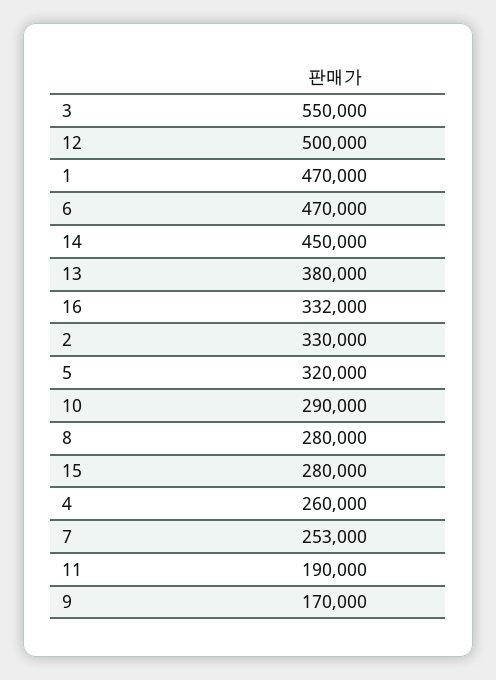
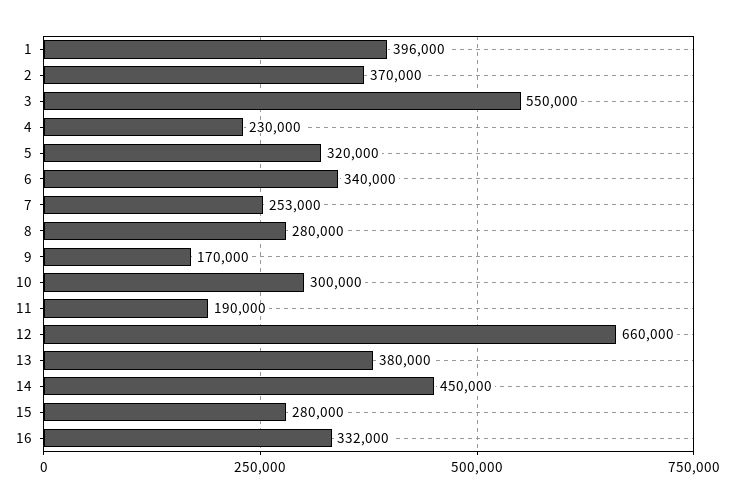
  {
    "3": 550000,
-   "12": 500000,
+   "12": 660000,
-   "1": 470000,
+   "1": 396000,
-   "6": 470000,
+   "6": 340000,
    "14": 450000,
    "13": 380000,
    "16": 332000,
-   "2": 330000,
+   "2": 370000,
    "5": 320000,
-   "10": 290000,
+   "10": 300000,
    "8": 280000,
    "15": 280000,
-   "4": 260000,
+   "4": 230000,
    "7": 253000,
    "11": 190000,
    "9": 170000
  }

